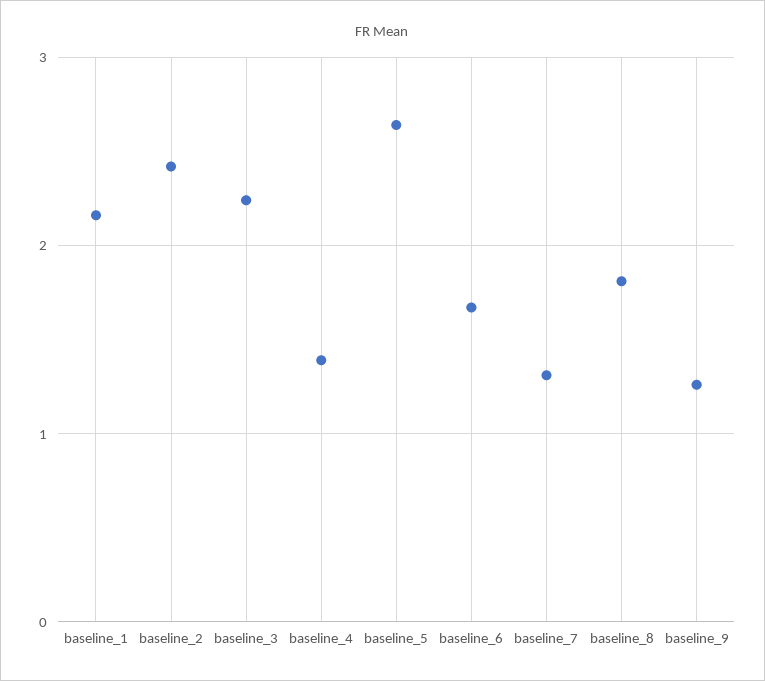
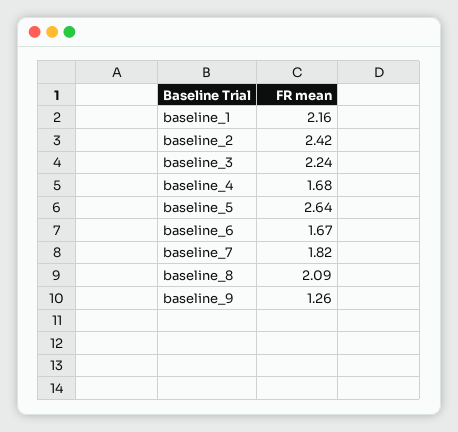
  {
    "baseline_1": 2.16,
    "baseline_2": 2.42,
    "baseline_3": 2.24,
-   "baseline_4": 1.4,
+   "baseline_4": 1.68,
    "baseline_5": 2.64,
    "baseline_6": 1.67,
-   "baseline_7": 1.3,
+   "baseline_7": 1.82,
-   "baseline_8": 1.8,
+   "baseline_8": 2.09,
    "baseline_9": 1.26
  }

